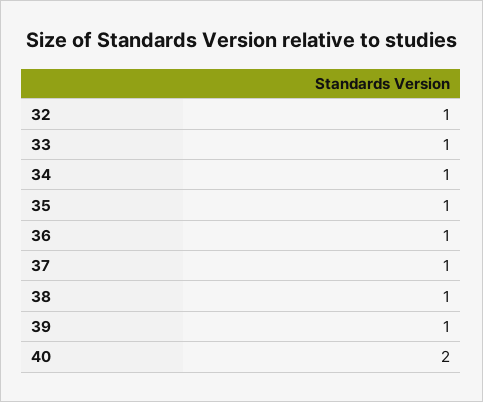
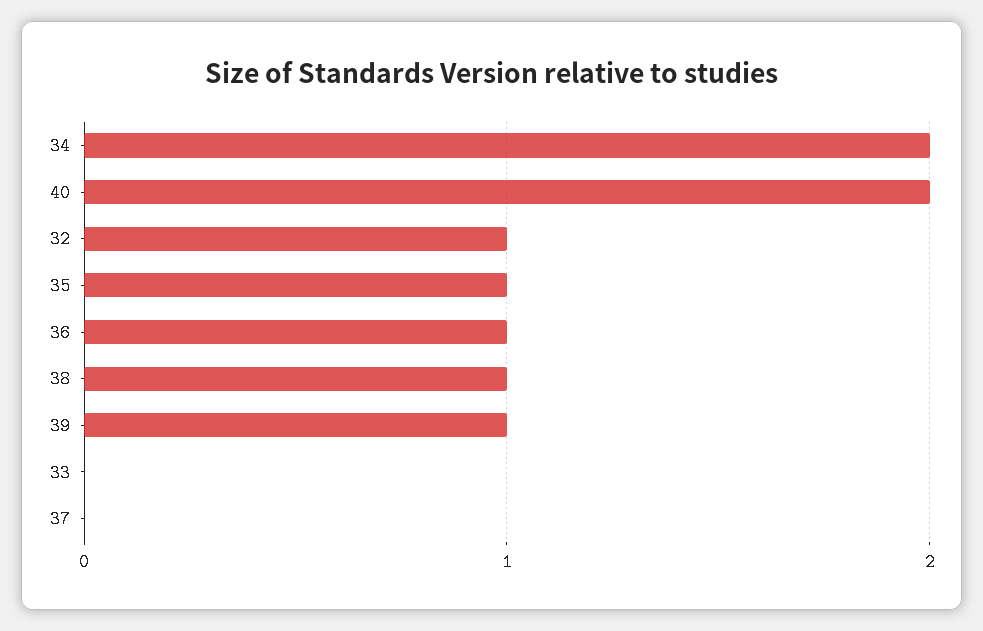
  {
    "32": 1,
-   "33": 1,
+   "33": 0,
-   "34": 1,
+   "34": 2,
    "35": 1,
    "36": 1,
-   "37": 1,
+   "37": 0,
    "38": 1,
    "39": 1,
    "40": 2
  }

